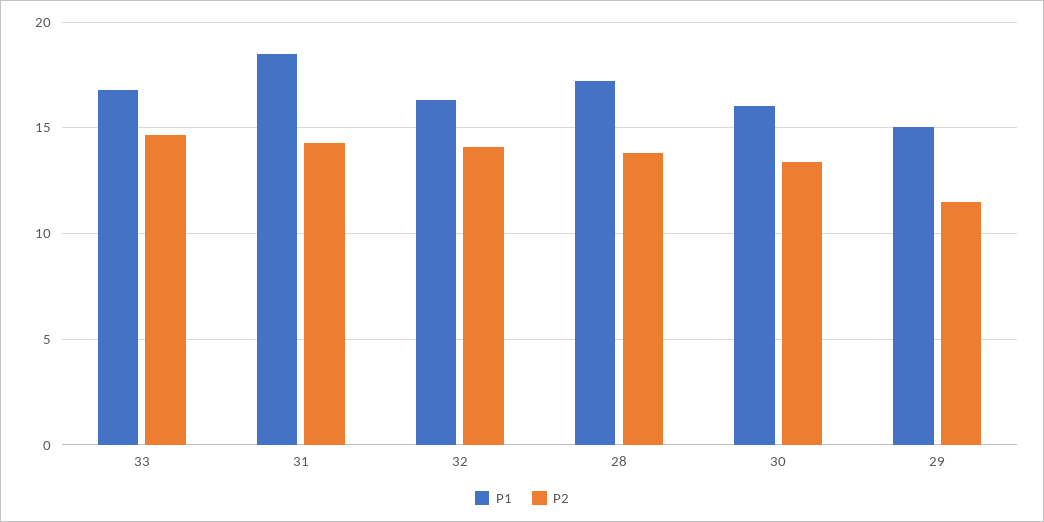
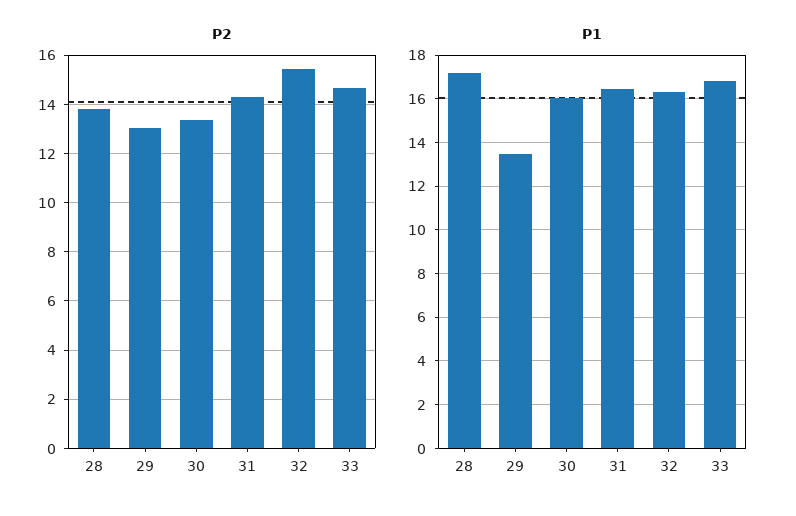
  {
    "P1": {
      "33": 17,
-     "31": 18.5,
+     "31": 16.5,
      "32": 16.5,
      "28": 17,
      "30": 16,
-     "29": 15
+     "29": 13.5
    },
    "P2": {
      "33": 14.75,
      "31": 14.25,
-     "32": 14,
+     "32": 15.5,
      "28": 13.75,
      "30": 13.25,
-     "29": 11.5
+     "29": 13
    }
  }

